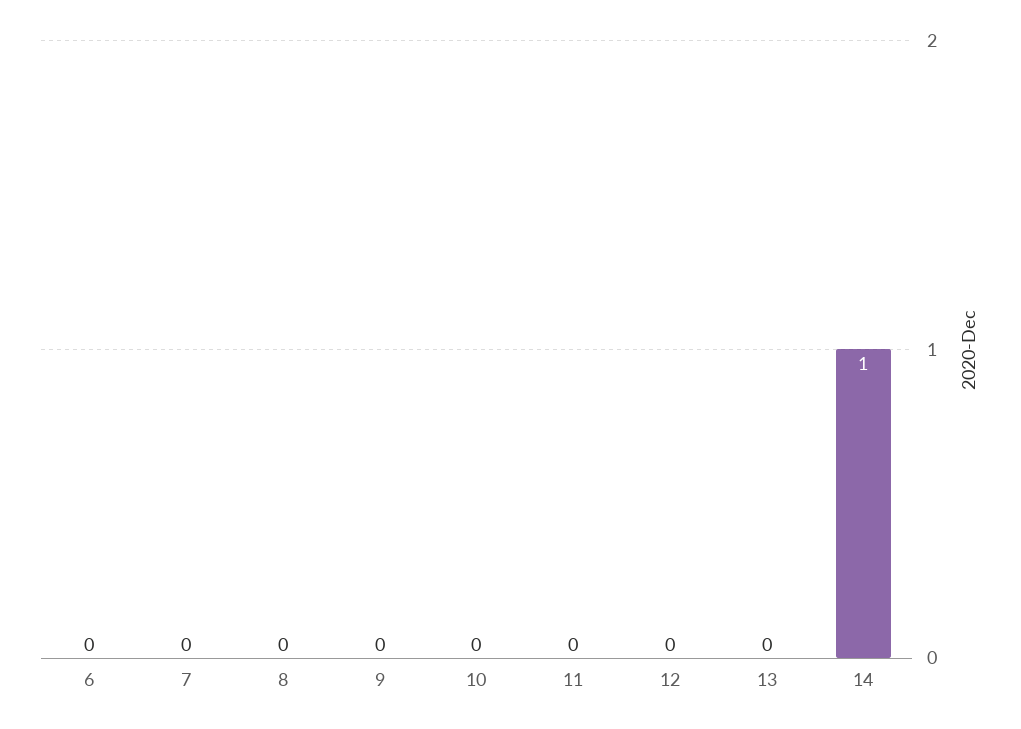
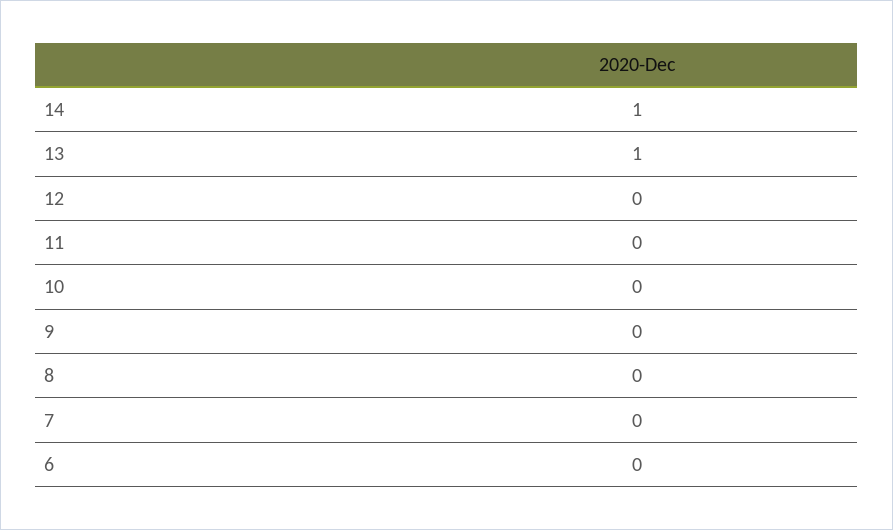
  {
    "6": 0,
    "7": 0,
    "8": 0,
    "9": 0,
    "10": 0,
    "11": 0,
    "12": 0,
-   "13": 0,
+   "13": 1,
    "14": 1
  }

